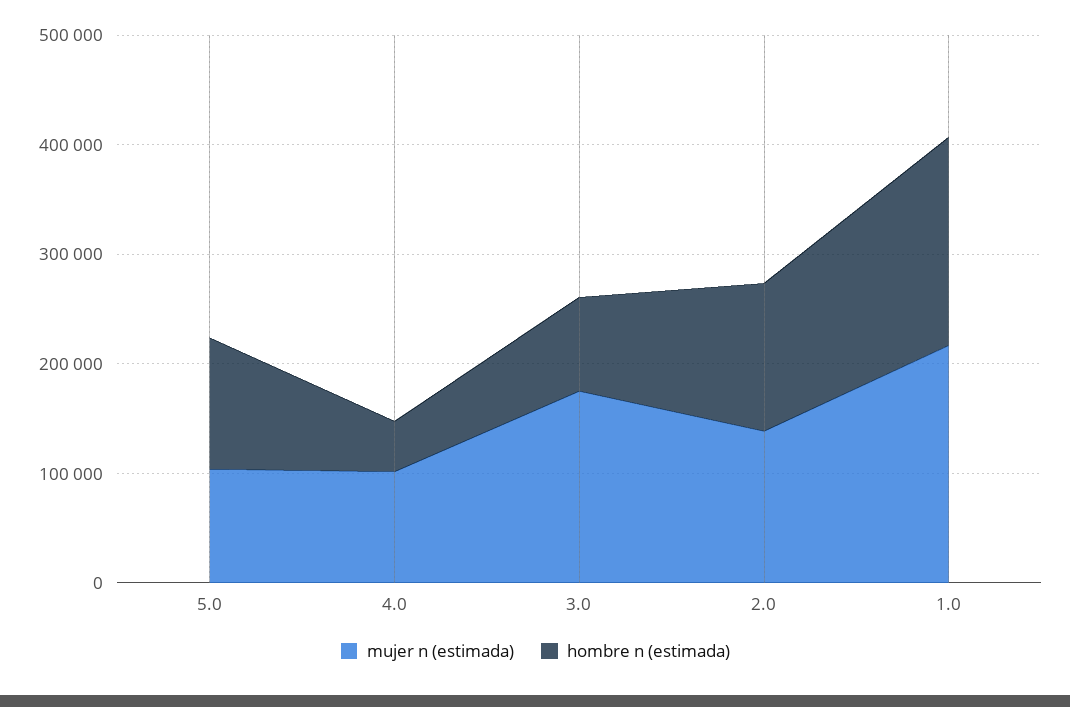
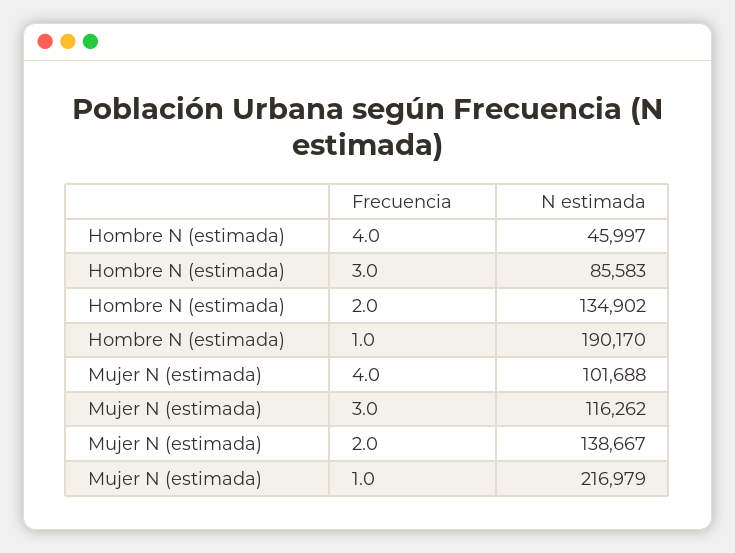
  {
    "mujer n (estimada)": {
-     "5.0": 100000,
      "4.0": 101688,
-     "3.0": 180000,
+     "3.0": 116262,
      "2.0": 138667,
      "1.0": 216979
    },
    "hombre n (estimada)": {
-     "5.0": 120000,
      "4.0": 45997,
      "3.0": 85583,
      "2.0": 134902,
      "1.0": 190170
    }
  }

